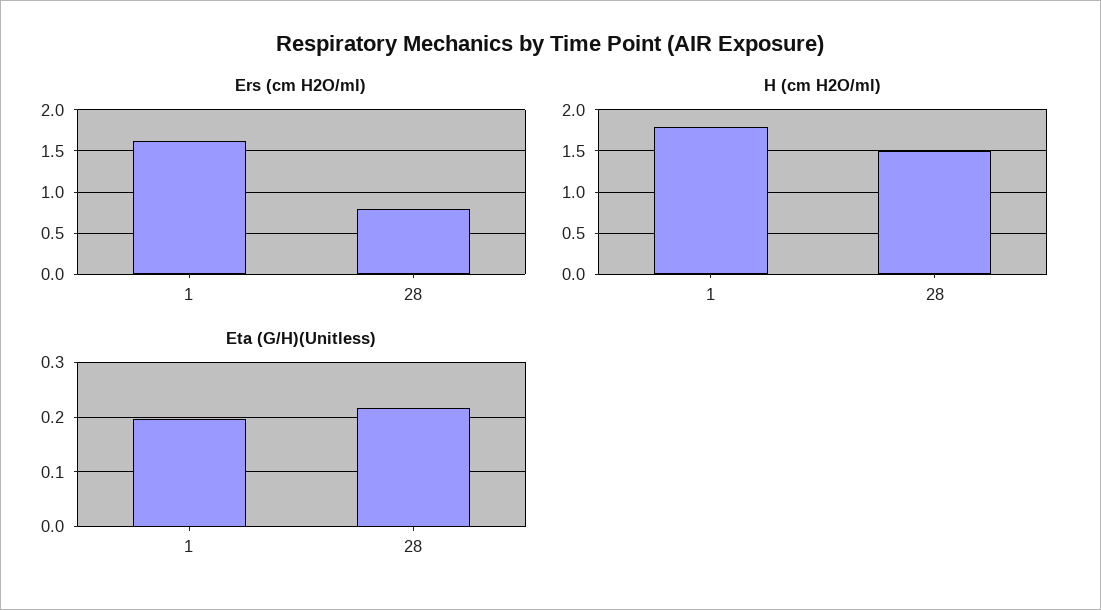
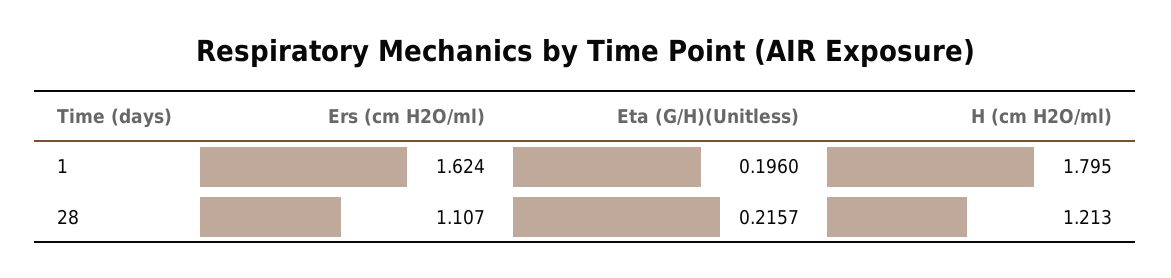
  {
    "Ers (cm H2O/ml)": {
      "1": 1.624,
-     "28": 0.8
+     "28": 1.107
    },
    "H (cm H2O/ml)": {
      "1": 1.795,
-     "28": 1.5
+     "28": 1.213
    },
    "Eta (G/H)(Unitless)": {
      "1": 0.196,
      "28": 0.2157
    }
  }

